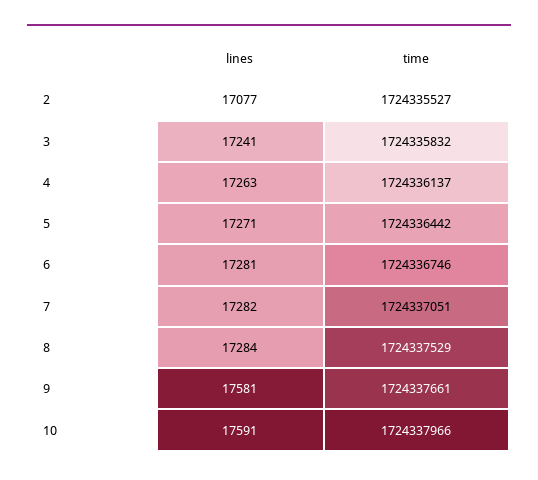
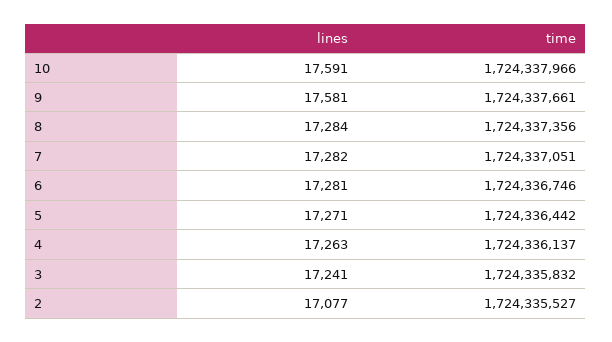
  {
    "lines": {
      "2": 17077,
      "3": 17241,
      "4": 17263,
      "5": 17271,
      "6": 17281,
      "7": 17282,
      "8": 17284,
      "9": 17581,
      "10": 17591
    },
    "time": {
      "2": 1724335527,
      "3": 1724335832,
      "4": 1724336137,
      "5": 1724336442,
      "6": 1724336746,
      "7": 1724337051,
-     "8": 1724337529,
+     "8": 1724337356,
      "9": 1724337661,
      "10": 1724337966
    }
  }

